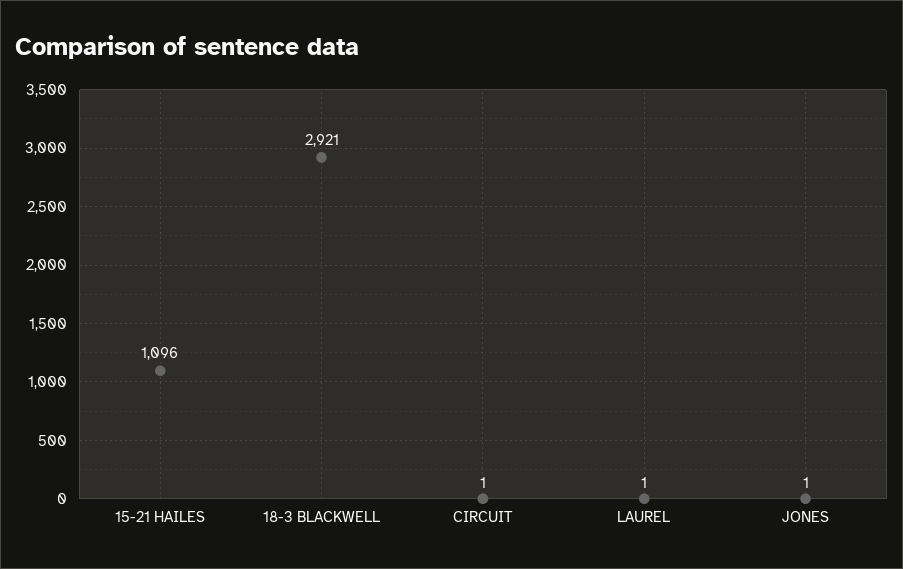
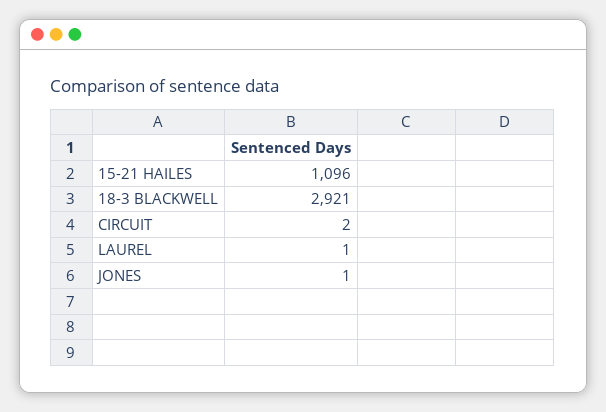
  {
    "15-21 HAILES": 1096,
    "18-3 BLACKWELL": 2921,
-   "CIRCUIT": 1,
+   "CIRCUIT": 2,
    "LAUREL": 1,
    "JONES": 1
  }

